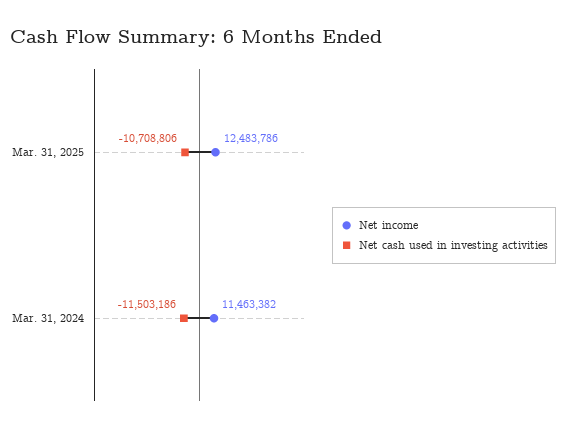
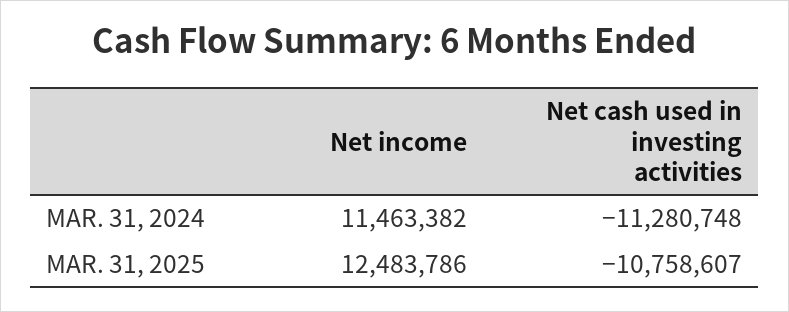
  {
    "Net income": {
      "Mar. 31, 2025": 12483786,
      "Mar. 31, 2024": 11463382
    },
    "Net cash used in investing activities": {
-     "Mar. 31, 2025": -10708806,
+     "Mar. 31, 2025": -10758607,
-     "Mar. 31, 2024": -11503186
+     "Mar. 31, 2024": -11280748
    }
  }

